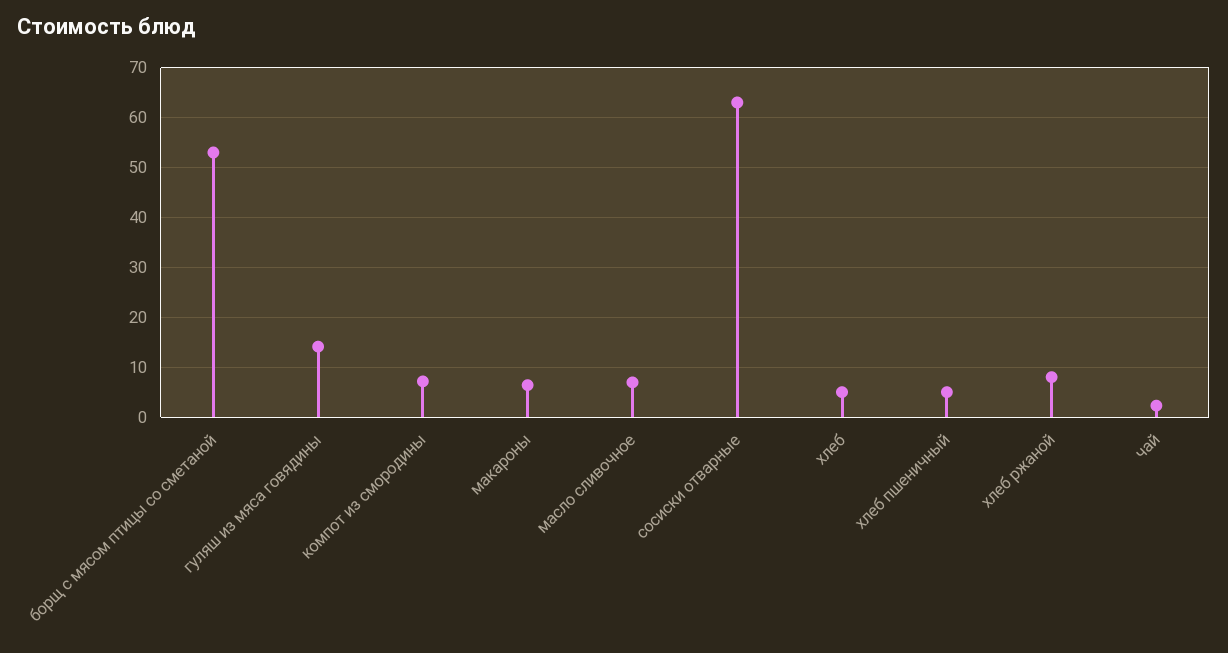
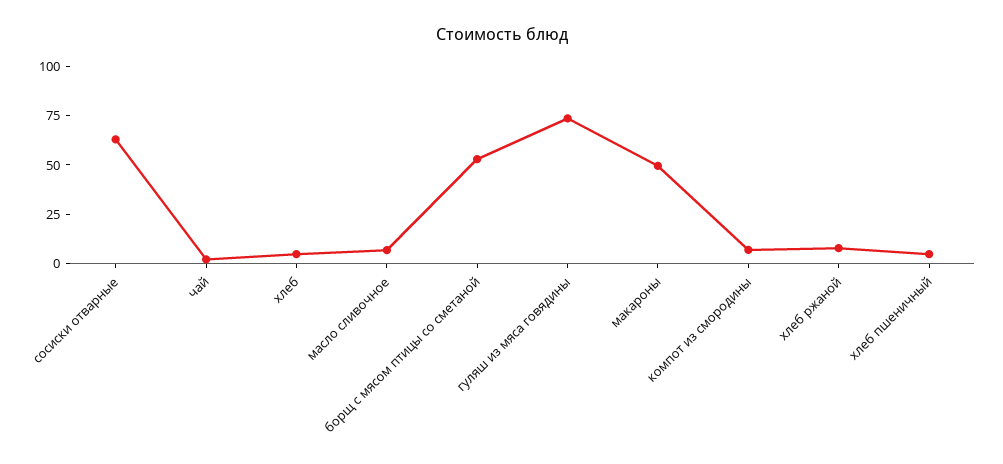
  {
    "борщ с мясом птицы со сметаной": 54,
-   "гуляш из мяса говядины": 14,
+   "гуляш из мяса говядины": 75,
    "компот из смородины": 8,
-   "макароны": 6,
+   "макароны": 50,
    "масло сливочное": 6,
    "сосиски отварные": 64,
    "хлеб": 6,
    "хлеб пшеничный": 6,
    "хлеб ржаной": 8,
    "чай": 2
  }

